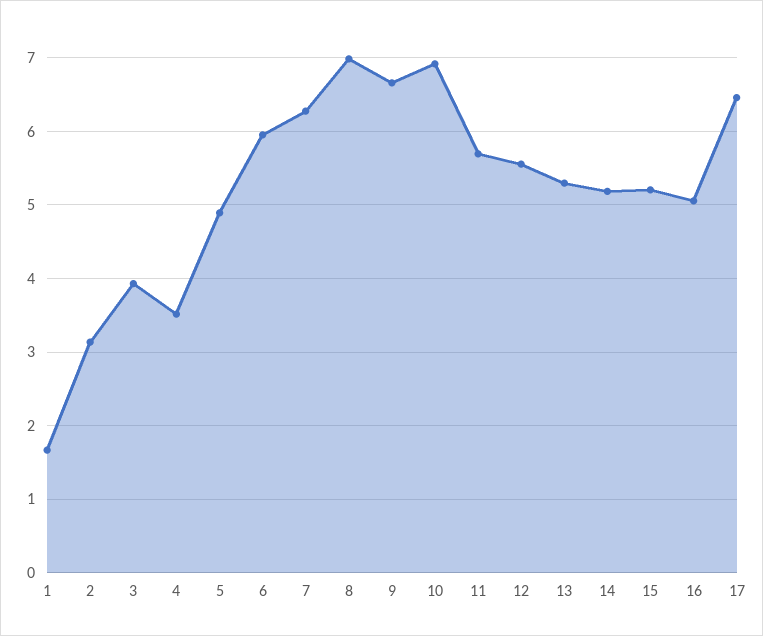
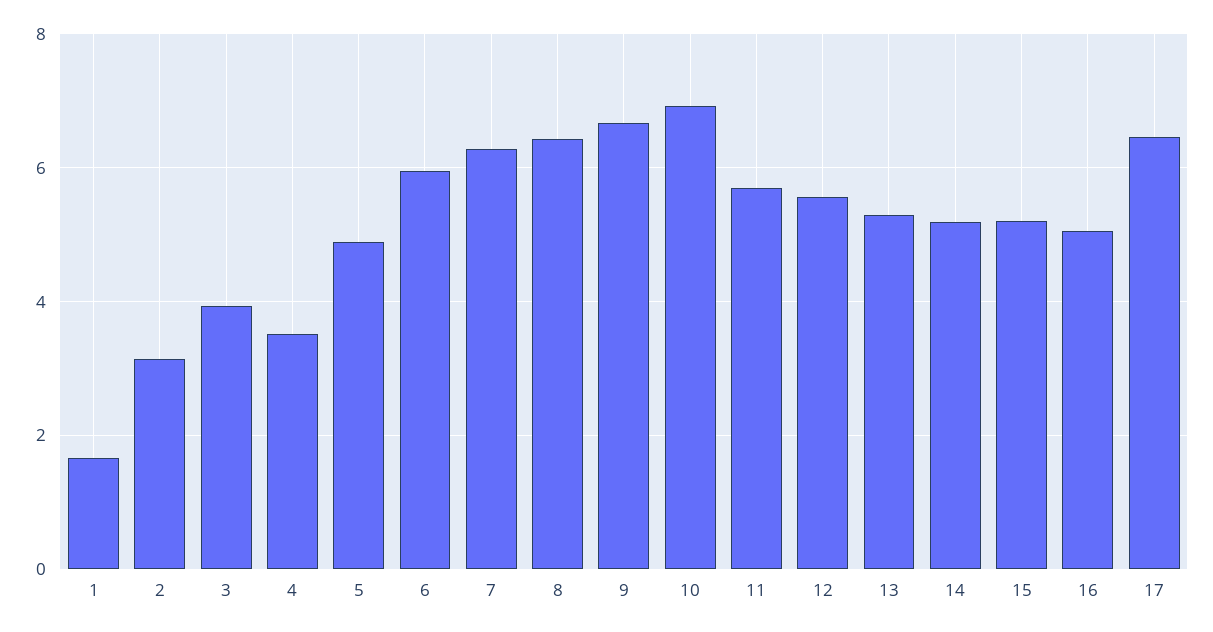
  {
    "1": 1.7,
    "2": 3.1,
    "3": 3.9,
    "4": 3.5,
    "5": 4.9,
    "6": 6,
    "7": 6.3,
-   "8": 7,
+   "8": 6.4,
    "9": 6.7,
    "10": 6.9,
    "11": 5.7,
    "12": 5.6,
    "13": 5.3,
    "14": 5.2,
    "15": 5.2,
    "16": 5.1,
    "17": 6.5
  }

